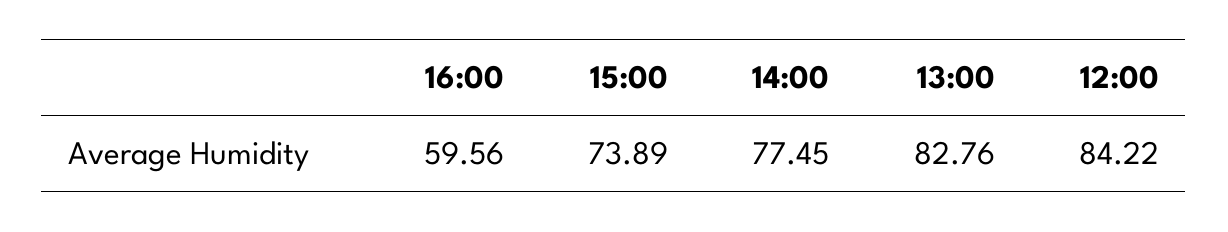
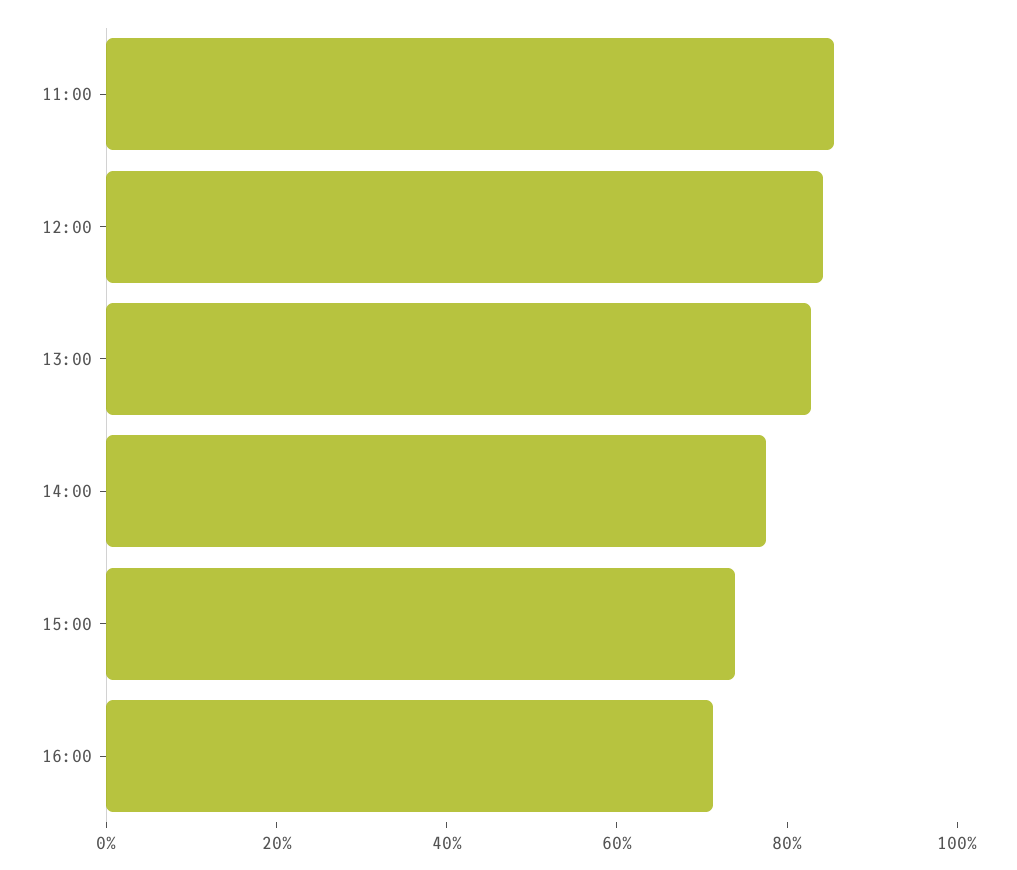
  {
-   "16:00": 59.56,
+   "16:00": 70,
    "15:00": 73.89,
    "14:00": 77.45,
    "13:00": 82.76,
-   "12:00": 84.22
+   "12:00": 84.22,
+   "11:00": 85
  }

